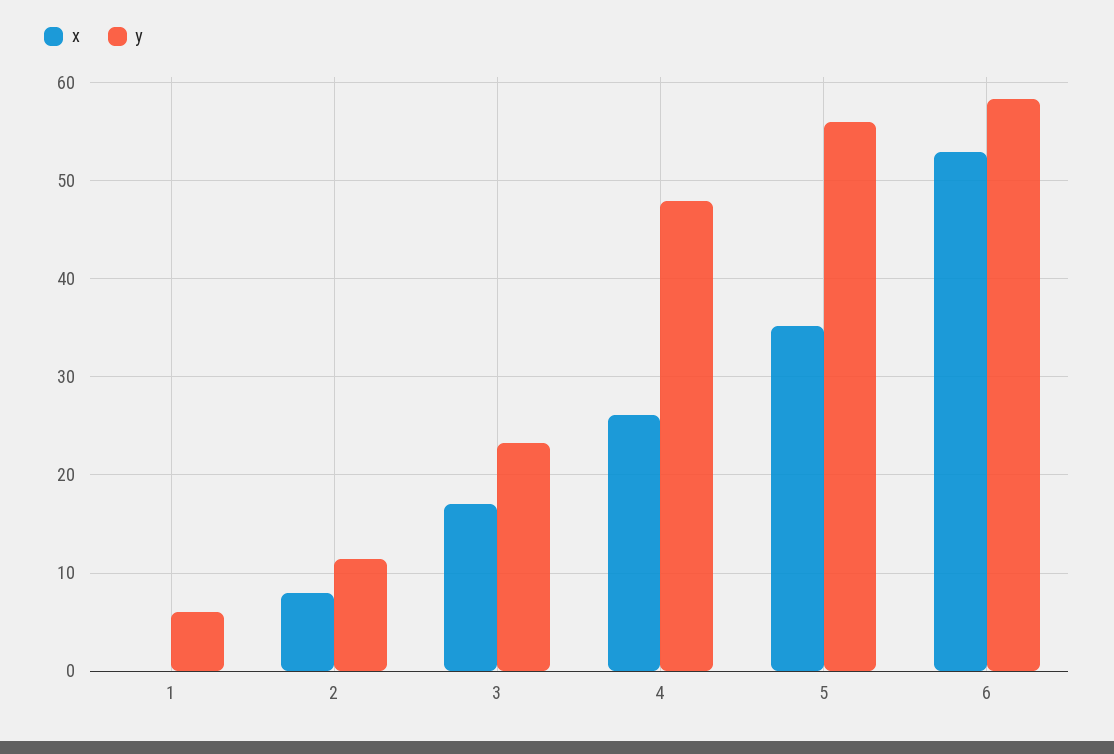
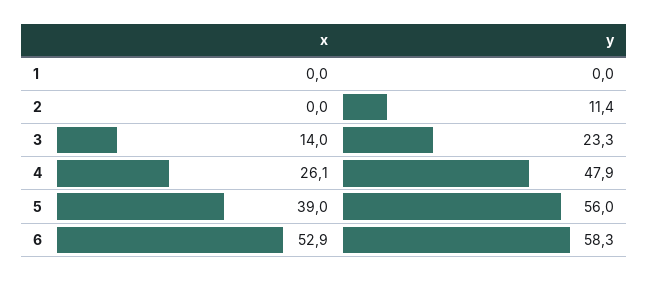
  {
    "x": {
      "1": 0,
-     "2": 8,
+     "2": 0,
-     "3": 17,
+     "3": 14,
      "4": 26.1,
-     "5": 35,
+     "5": 39,
      "6": 52.9
    },
    "y": {
-     "1": 6,
+     "1": 0,
      "2": 11.4,
      "3": 23.3,
      "4": 47.9,
      "5": 56,
      "6": 58.3
    }
  }

